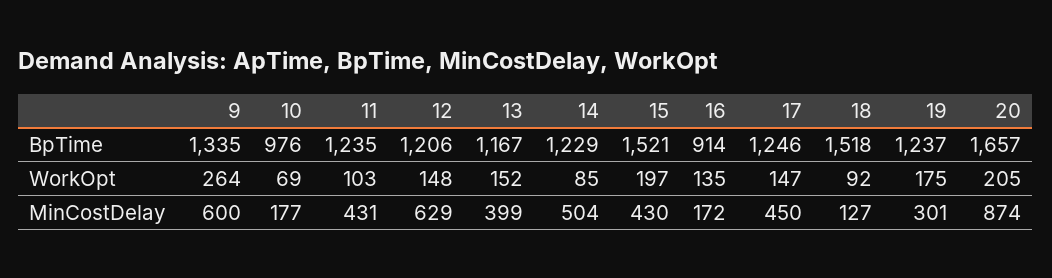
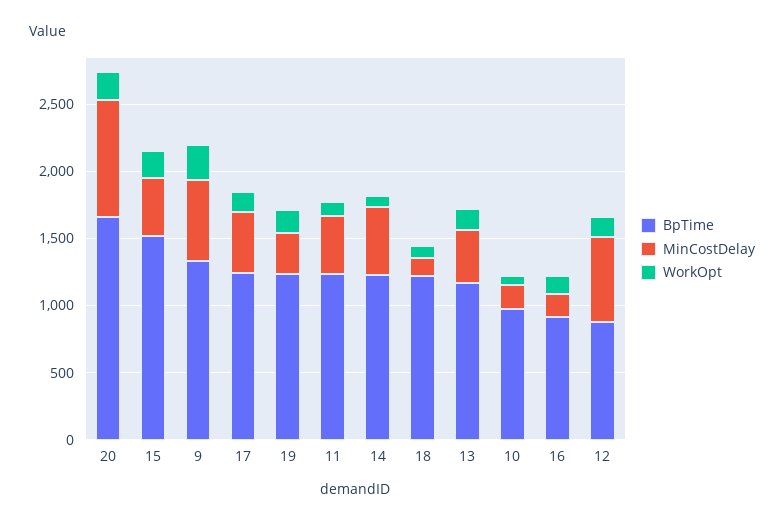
  {
    "BpTime": {
      "9": 1335,
      "10": 976,
      "11": 1235,
-     "12": 1206,
+     "12": 900,
      "13": 1167,
      "14": 1229,
      "15": 1521,
      "16": 914,
      "17": 1246,
-     "18": 1518,
+     "18": 1200,
      "19": 1237,
      "20": 1657
    },
    "WorkOpt": {
      "9": 264,
      "10": 69,
      "11": 103,
      "12": 148,
      "13": 152,
      "14": 85,
      "15": 197,
      "16": 135,
      "17": 147,
      "18": 92,
      "19": 175,
      "20": 205
    },
    "MinCostDelay": {
      "9": 600,
      "10": 177,
      "11": 431,
      "12": 629,
      "13": 399,
      "14": 504,
      "15": 430,
      "16": 172,
      "17": 450,
      "18": 127,
      "19": 301,
      "20": 874
    }
  }

